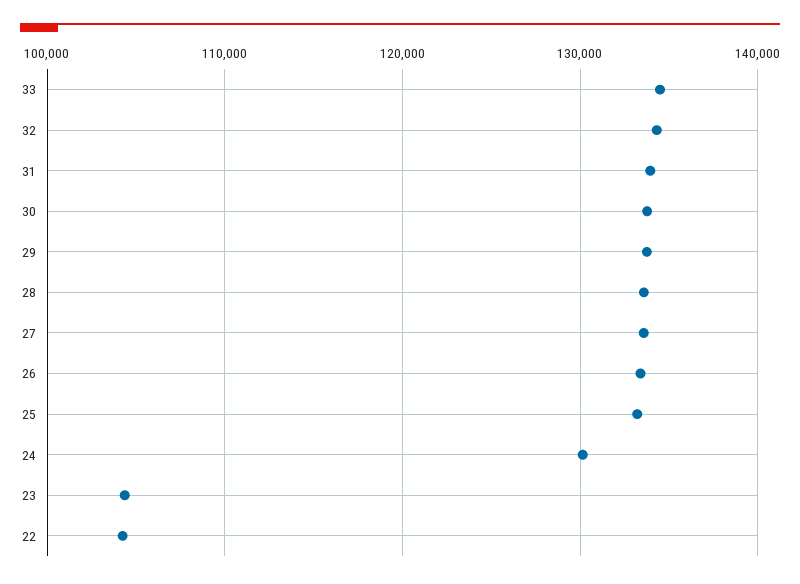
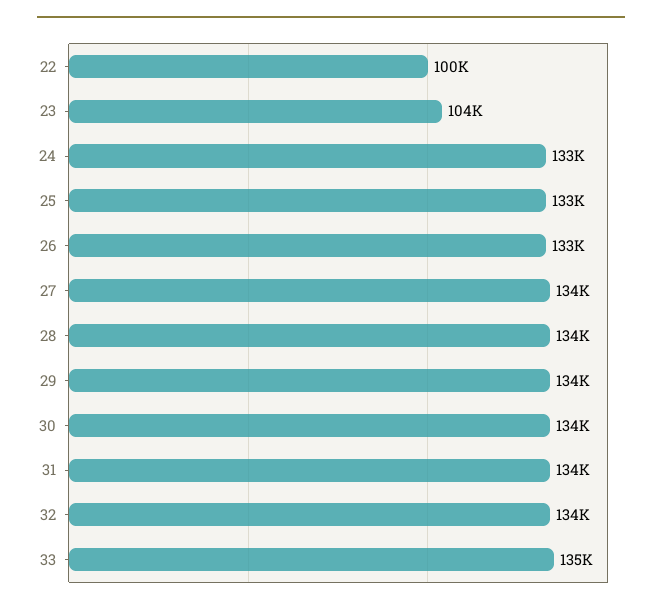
  {
    "33": 135000,
    "32": 134000,
    "31": 134000,
    "30": 134000,
    "29": 134000,
    "28": 134000,
    "27": 134000,
    "26": 133000,
    "25": 133000,
-   "24": 130000,
+   "24": 133000,
    "23": 104000,
-   "22": 104000
+   "22": 100000
  }

